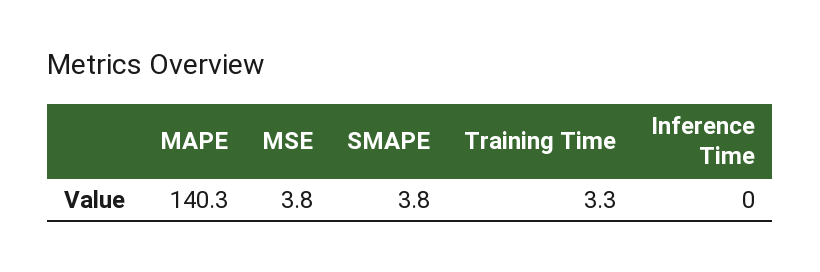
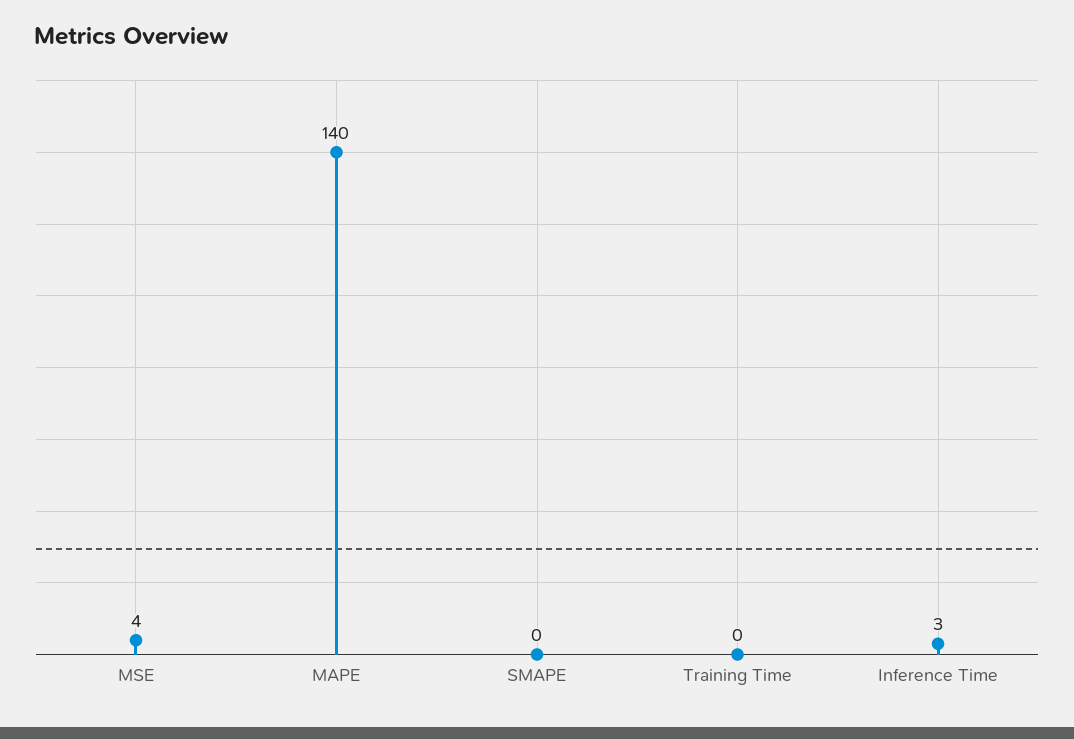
  {
    "MAPE": 140.3,
    "MSE": 3.8,
-   "SMAPE": 3.8,
+   "SMAPE": 0,
-   "Training Time": 3.3,
+   "Training Time": 0,
-   "Inference Time": 0
+   "Inference Time": 3
  }

